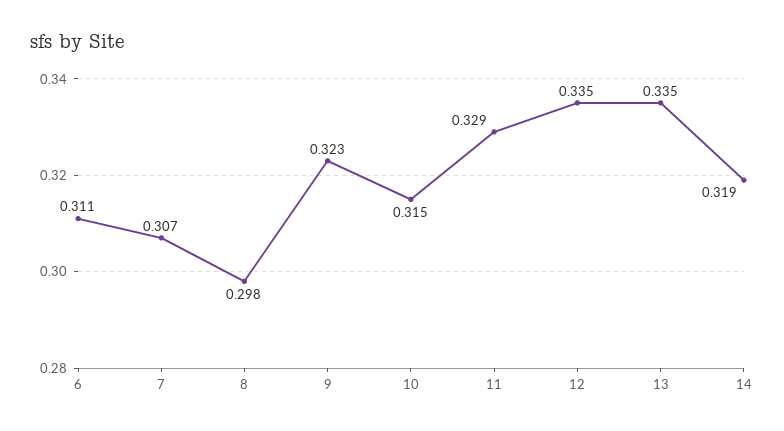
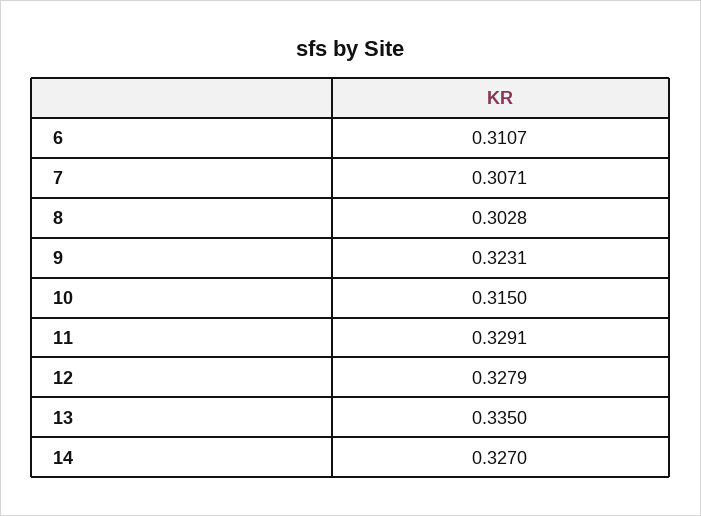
  {
    "6": 0.3107,
    "7": 0.3071,
-   "8": 0.298,
+   "8": 0.3028,
    "9": 0.3231,
    "10": 0.315,
    "11": 0.3291,
-   "12": 0.335,
+   "12": 0.3279,
    "13": 0.335,
-   "14": 0.319
+   "14": 0.327
  }

